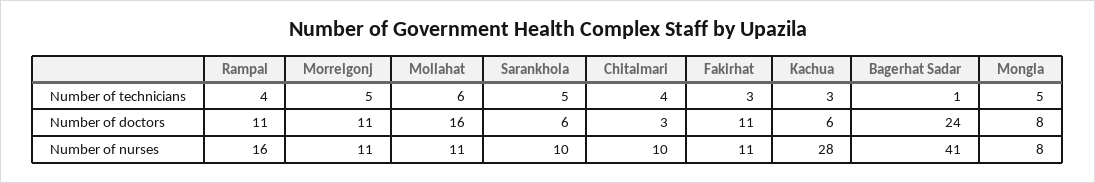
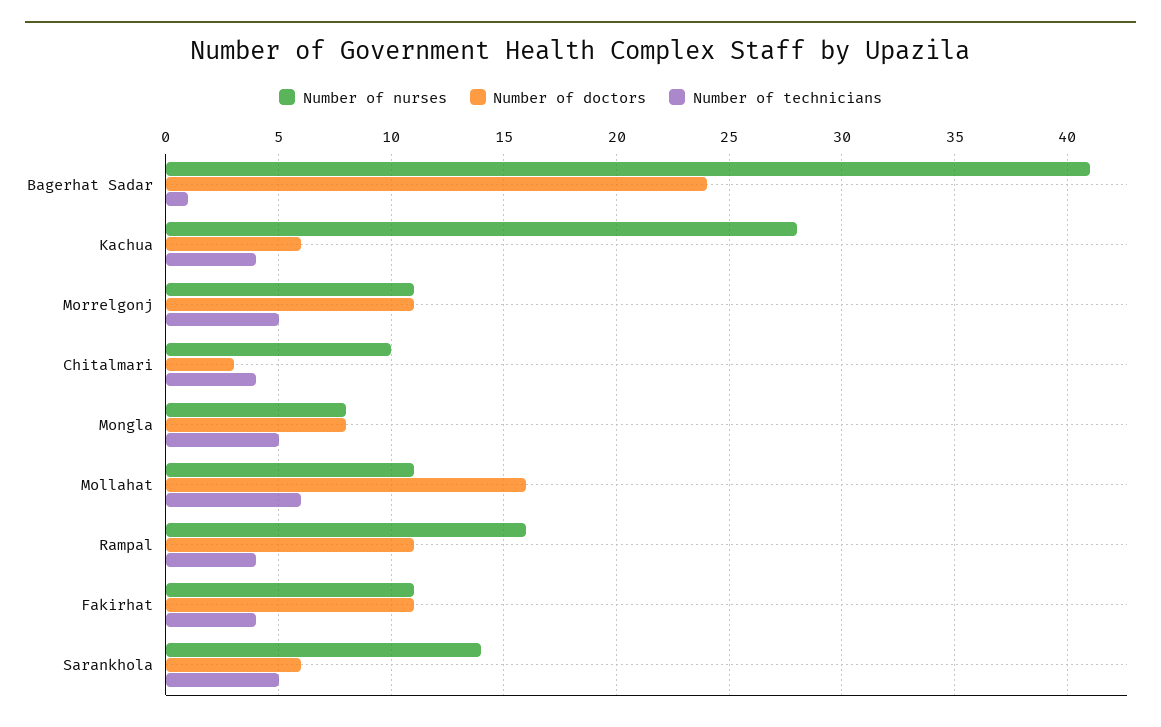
  {
    "Number of technicians": {
      "Rampal": 4,
      "Morrelgonj": 5,
      "Mollahat": 6,
      "Sarankhola": 5,
      "Chitalmari": 4,
-     "Fakirhat": 3,
+     "Fakirhat": 4,
-     "Kachua": 3,
+     "Kachua": 4,
      "Bagerhat Sadar": 1,
      "Mongla": 5
    },
    "Number of doctors": {
      "Rampal": 11,
      "Morrelgonj": 11,
      "Mollahat": 16,
      "Sarankhola": 6,
      "Chitalmari": 3,
      "Fakirhat": 11,
      "Kachua": 6,
      "Bagerhat Sadar": 24,
      "Mongla": 8
    },
    "Number of nurses": {
      "Rampal": 16,
      "Morrelgonj": 11,
      "Mollahat": 11,
-     "Sarankhola": 10,
+     "Sarankhola": 14,
      "Chitalmari": 10,
      "Fakirhat": 11,
      "Kachua": 28,
      "Bagerhat Sadar": 41,
      "Mongla": 8
    }
  }

